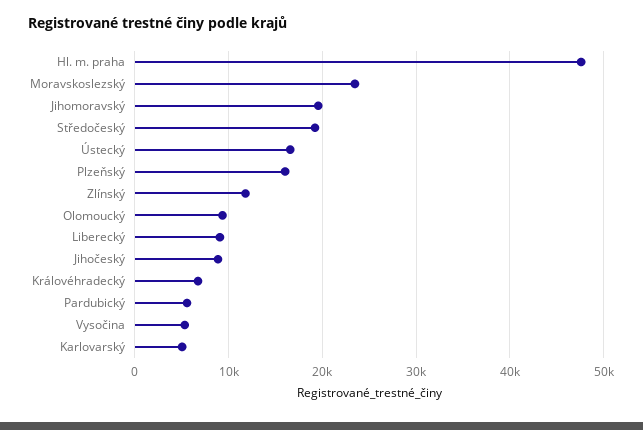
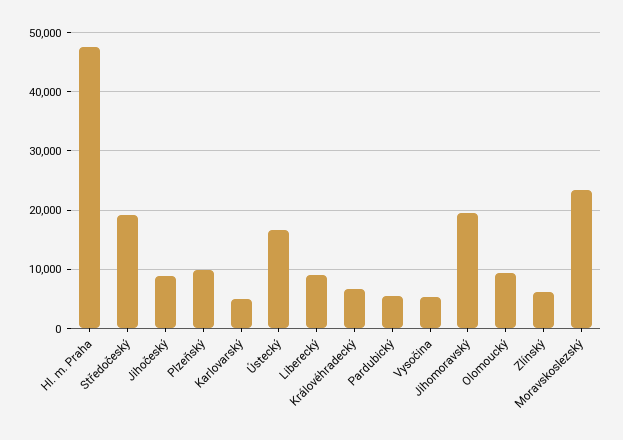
  {
    "Hl. m. praha": 48000,
    "Moravskoslezský": 23000,
    "Jihomoravský": 20000,
    "Středočeský": 19000,
    "Ústecký": 17000,
-   "Plzeňský": 16000,
+   "Plzeňský": 10000,
-   "Zlínský": 12000,
+   "Zlínský": 6000,
    "Olomoucký": 9000,
    "Liberecký": 9000,
    "Jihočeský": 9000,
    "Královéhradecký": 7000,
    "Pardubický": 6000,
    "Vysočina": 5000,
    "Karlovarský": 5000
  }

